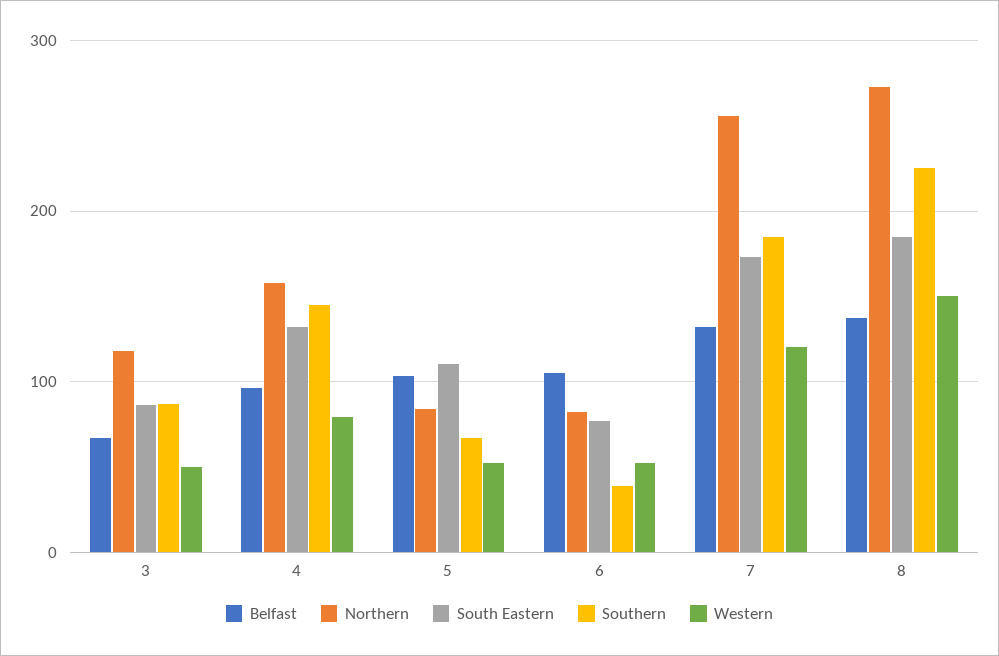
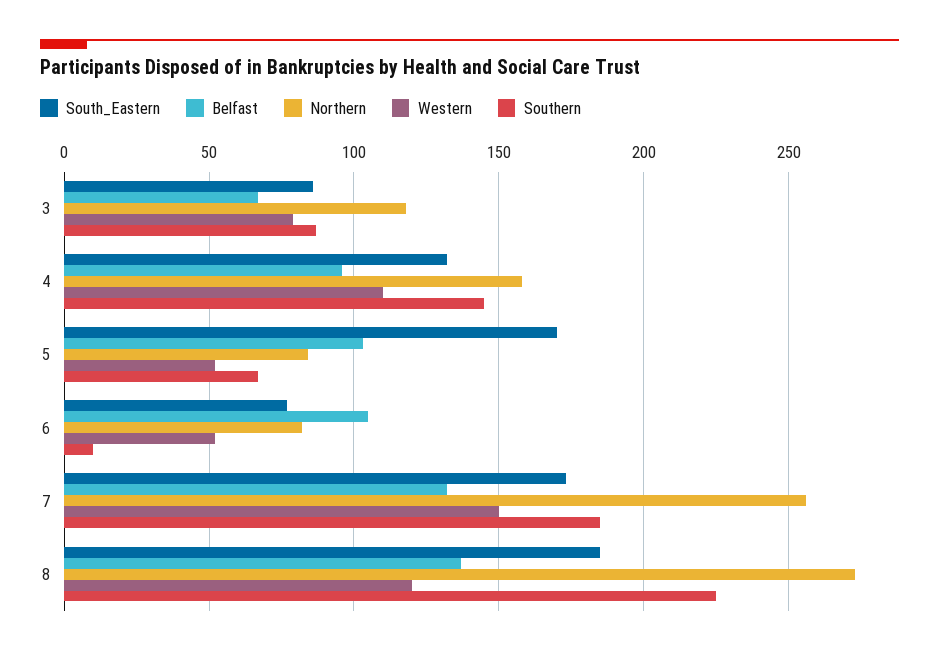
  {
    "Belfast": {
      "3": 65,
      "4": 95,
      "5": 105,
      "6": 105,
      "7": 130,
      "8": 135
    },
    "Northern": {
      "3": 120,
      "4": 160,
      "5": 85,
      "6": 80,
      "7": 255,
      "8": 275
    },
    "South Eastern": {
      "3": 85,
      "4": 130,
-     "5": 110,
+     "5": 170,
      "6": 75,
      "7": 175,
      "8": 185
    },
    "Southern": {
      "3": 85,
      "4": 145,
      "5": 65,
-     "6": 40,
+     "6": 10,
      "7": 185,
      "8": 225
    },
    "Western": {
-     "3": 50,
+     "3": 80,
-     "4": 80,
+     "4": 110,
      "5": 50,
      "6": 50,
-     "7": 120,
+     "7": 150,
-     "8": 150
+     "8": 120
    }
  }

